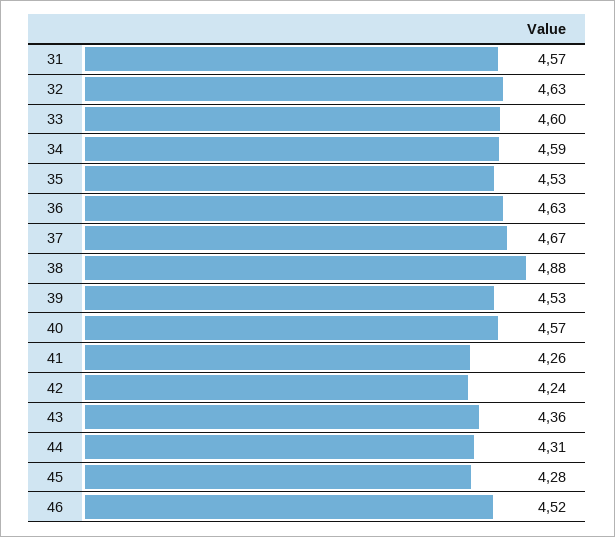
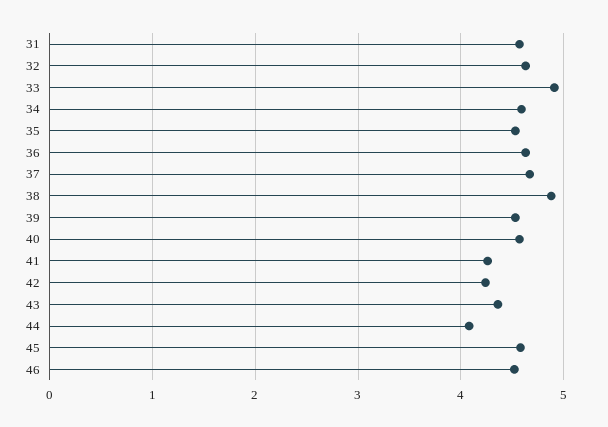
  {
    "31": 4.57,
    "32": 4.63,
-   "33": 4.6,
+   "33": 4.9,
    "34": 4.59,
    "35": 4.53,
    "36": 4.63,
    "37": 4.67,
    "38": 4.88,
    "39": 4.53,
    "40": 4.57,
    "41": 4.26,
    "42": 4.24,
    "43": 4.36,
-   "44": 4.31,
+   "44": 4.1,
-   "45": 4.28,
+   "45": 4.6,
    "46": 4.52
  }

